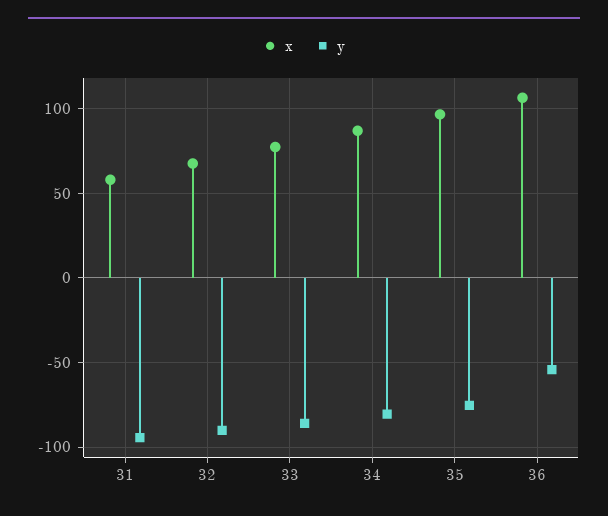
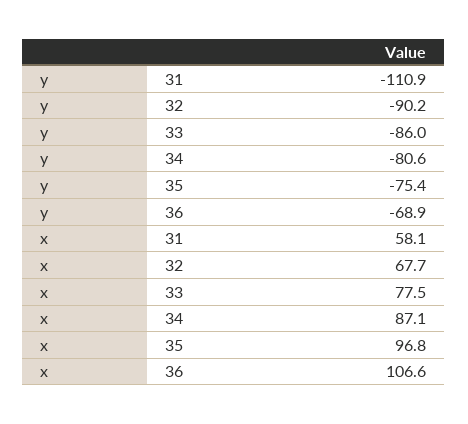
  {
    "x": {
      "31": 58.1,
      "32": 67.7,
      "33": 77.5,
      "34": 87.1,
      "35": 96.8,
      "36": 106.6
    },
    "y": {
-     "31": -95,
+     "31": -110.9,
      "32": -90.2,
      "33": -86,
      "34": -80.6,
      "35": -75.4,
-     "36": -55
+     "36": -68.9
    }
  }

